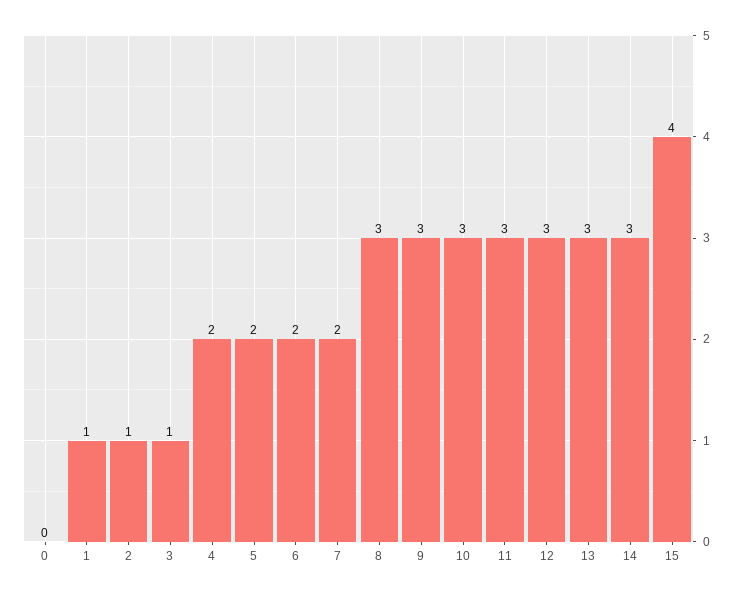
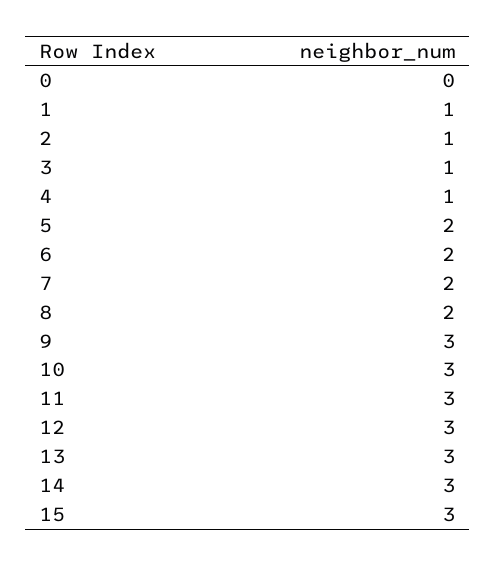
  {
    "0": 0,
    "1": 1,
    "2": 1,
    "3": 1,
-   "4": 2,
+   "4": 1,
    "5": 2,
    "6": 2,
    "7": 2,
-   "8": 3,
+   "8": 2,
    "9": 3,
    "10": 3,
    "11": 3,
    "12": 3,
    "13": 3,
    "14": 3,
-   "15": 4
+   "15": 3
  }

